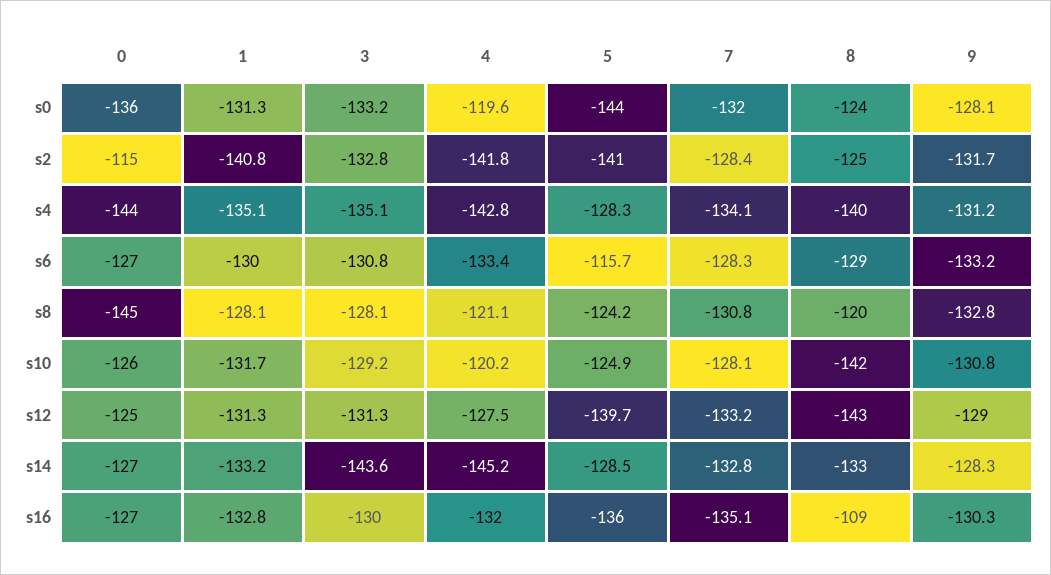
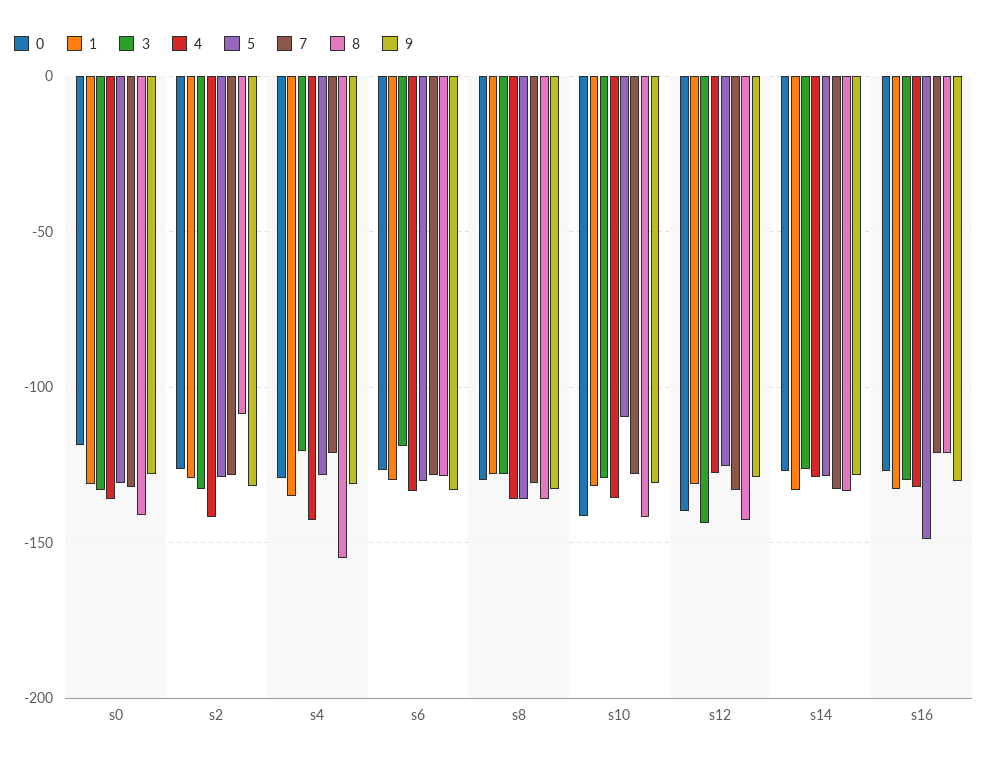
  {
    "0": {
-     "s0": -136,
+     "s0": -120,
-     "s2": -115,
+     "s2": -125,
-     "s4": -144,
+     "s4": -130,
      "s6": -127,
-     "s8": -145,
+     "s8": -130,
-     "s10": -126,
+     "s10": -140,
-     "s12": -125,
+     "s12": -140,
      "s14": -127,
      "s16": -127
    },
    "1": {
      "s0": -131.3,
-     "s2": -140.8,
+     "s2": -130,
      "s4": -135.1,
      "s6": -130,
      "s8": -128.1,
      "s10": -131.7,
      "s12": -131.3,
      "s14": -133.2,
      "s16": -132.8
    },
    "3": {
      "s0": -133.2,
      "s2": -132.8,
-     "s4": -135.1,
+     "s4": -120,
-     "s6": -130.8,
+     "s6": -120,
      "s8": -128.1,
      "s10": -129.2,
-     "s12": -131.3,
+     "s12": -145,
-     "s14": -143.6,
+     "s14": -125,
      "s16": -130
    },
    "4": {
-     "s0": -119.6,
+     "s0": -135,
      "s2": -141.8,
      "s4": -142.8,
      "s6": -133.4,
-     "s8": -121.1,
+     "s8": -135,
-     "s10": -120.2,
+     "s10": -135,
      "s12": -127.5,
-     "s14": -145.2,
+     "s14": -130,
      "s16": -132
    },
    "5": {
-     "s0": -144,
+     "s0": -130,
-     "s2": -141,
+     "s2": -130,
      "s4": -128.3,
-     "s6": -115.7,
+     "s6": -130,
-     "s8": -124.2,
+     "s8": -135,
-     "s10": -124.9,
+     "s10": -110,
-     "s12": -139.7,
+     "s12": -125,
      "s14": -128.5,
-     "s16": -136
+     "s16": -150
    },
    "7": {
      "s0": -132,
      "s2": -128.4,
-     "s4": -134.1,
+     "s4": -120,
      "s6": -128.3,
      "s8": -130.8,
      "s10": -128.1,
      "s12": -133.2,
      "s14": -132.8,
-     "s16": -135.1
+     "s16": -120
    },
    "8": {
-     "s0": -124,
+     "s0": -140,
-     "s2": -125,
+     "s2": -110,
-     "s4": -140,
+     "s4": -155,
      "s6": -129,
-     "s8": -120,
+     "s8": -135,
      "s10": -142,
      "s12": -143,
      "s14": -133,
-     "s16": -109
+     "s16": -120
    },
    "9": {
      "s0": -128.1,
      "s2": -131.7,
      "s4": -131.2,
      "s6": -133.2,
      "s8": -132.8,
      "s10": -130.8,
      "s12": -129,
      "s14": -128.3,
      "s16": -130.3
    }
  }

